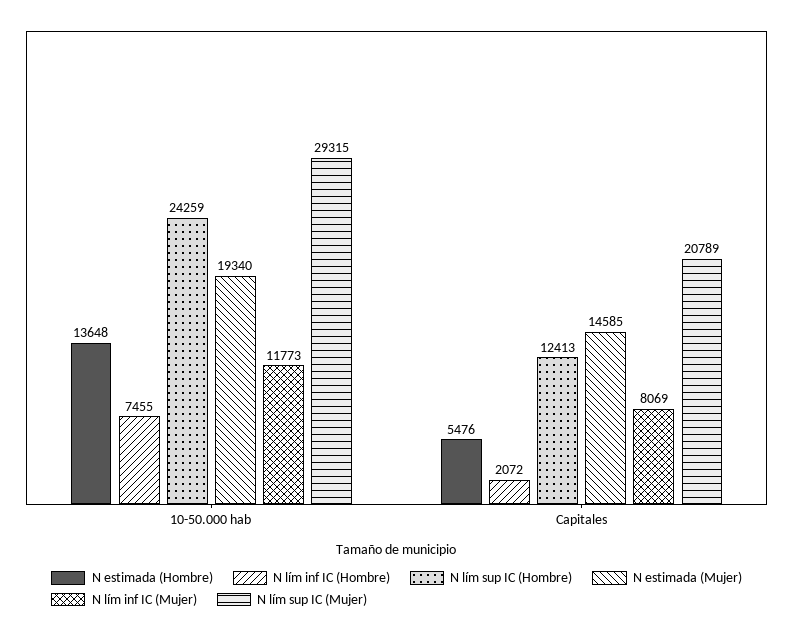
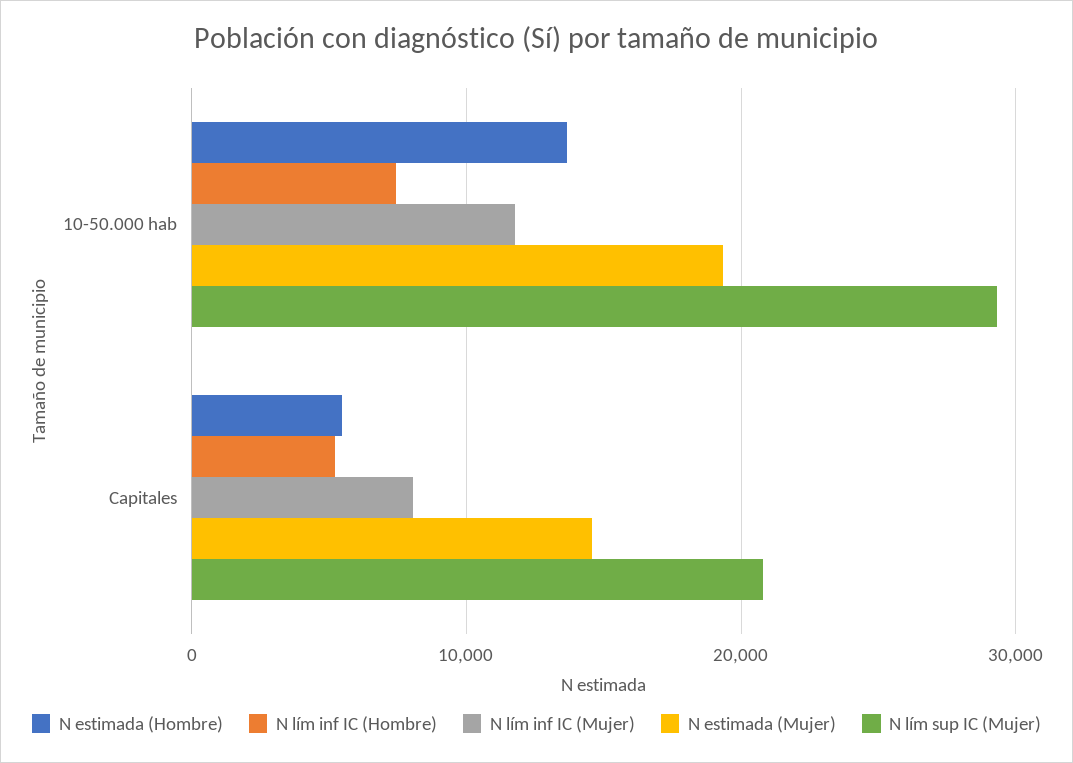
  {
    "N estimada (Hombre)": {
      "10-50.000 hab": 13648,
      "Capitales": 5476
    },
    "N lím inf IC (Hombre)": {
      "10-50.000 hab": 7455,
-     "Capitales": 2072
+     "Capitales": 5000
    },
-   "N lím sup IC (Hombre)": {
-     "10-50.000 hab": 24259,
-     "Capitales": 12413
-   },
    "N estimada (Mujer)": {
      "10-50.000 hab": 19340,
      "Capitales": 14585
    },
    "N lím inf IC (Mujer)": {
      "10-50.000 hab": 11773,
      "Capitales": 8069
    },
    "N lím sup IC (Mujer)": {
      "10-50.000 hab": 29315,
      "Capitales": 20789
    }
  }

